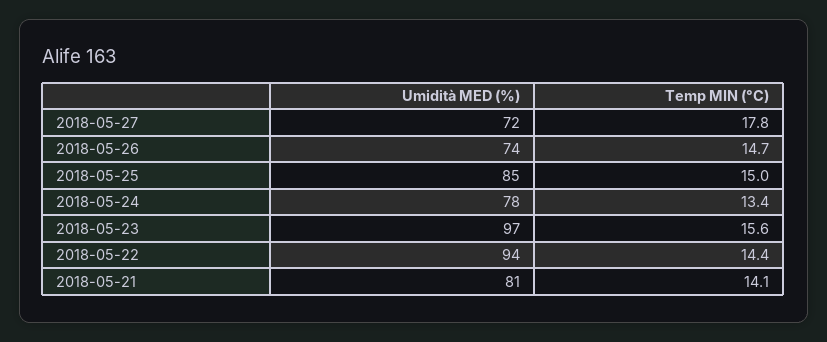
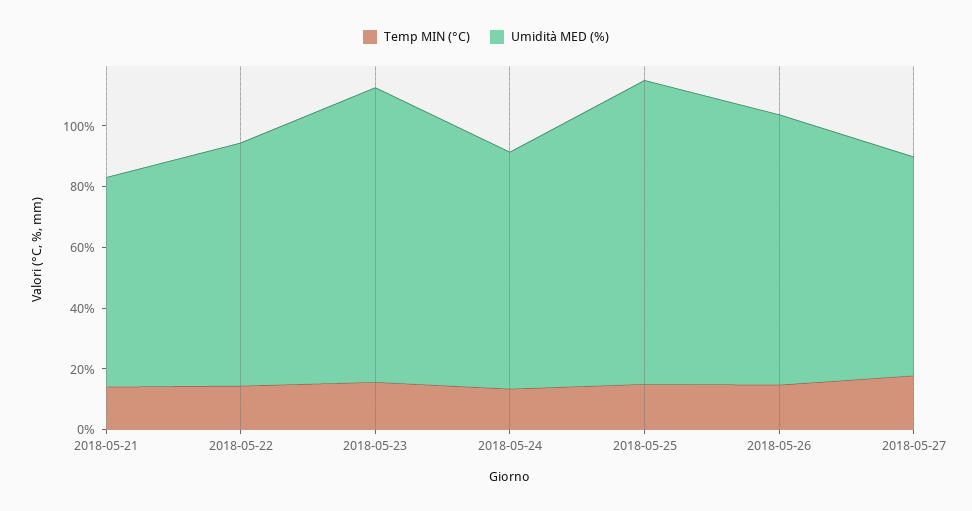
  {
    "Umidità MED (%)": {
      "2018-05-27": 72,
-     "2018-05-26": 74,
+     "2018-05-26": 90,
-     "2018-05-25": 85,
+     "2018-05-25": 100,
      "2018-05-24": 78,
      "2018-05-23": 97,
-     "2018-05-22": 94,
+     "2018-05-22": 80,
-     "2018-05-21": 81
+     "2018-05-21": 70
    },
    "Temp MIN (°C)": {
      "2018-05-27": 17.8,
      "2018-05-26": 14.7,
      "2018-05-25": 15,
      "2018-05-24": 13.4,
      "2018-05-23": 15.6,
      "2018-05-22": 14.4,
      "2018-05-21": 14.1
    }
  }

